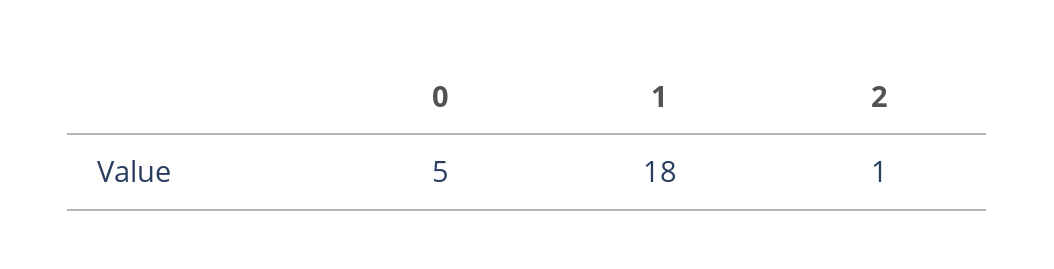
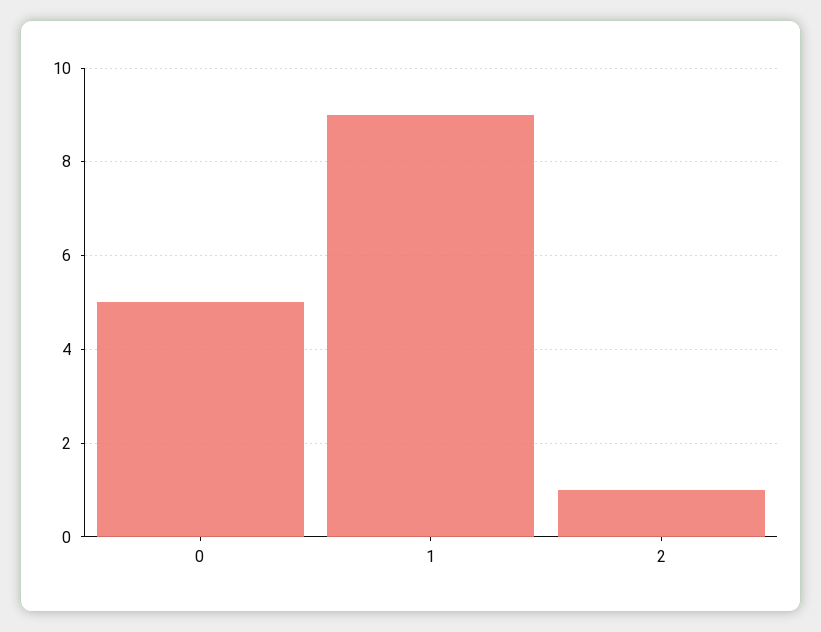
  {
    "0": 5,
-   "1": 18,
+   "1": 9,
    "2": 1
  }

